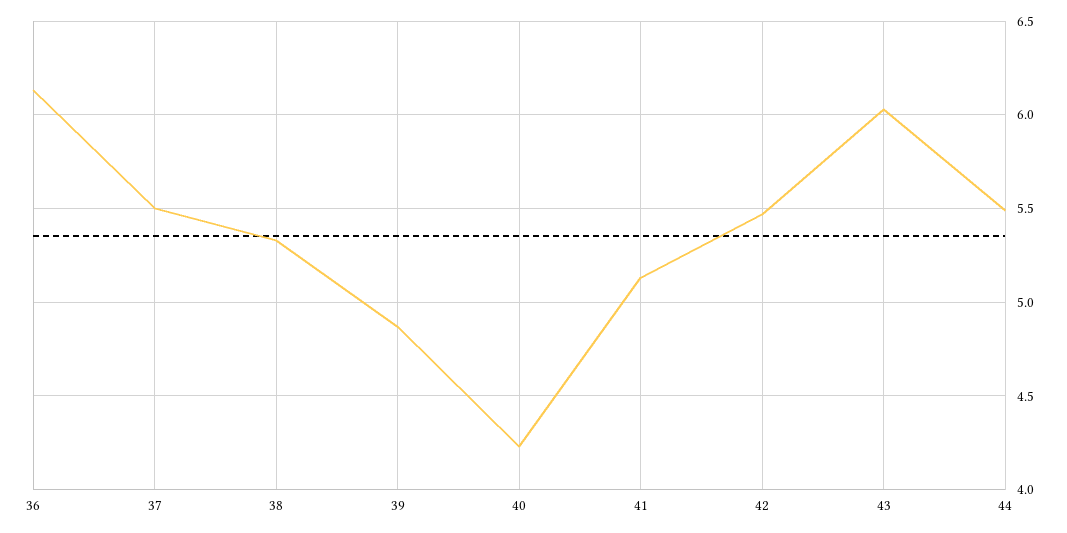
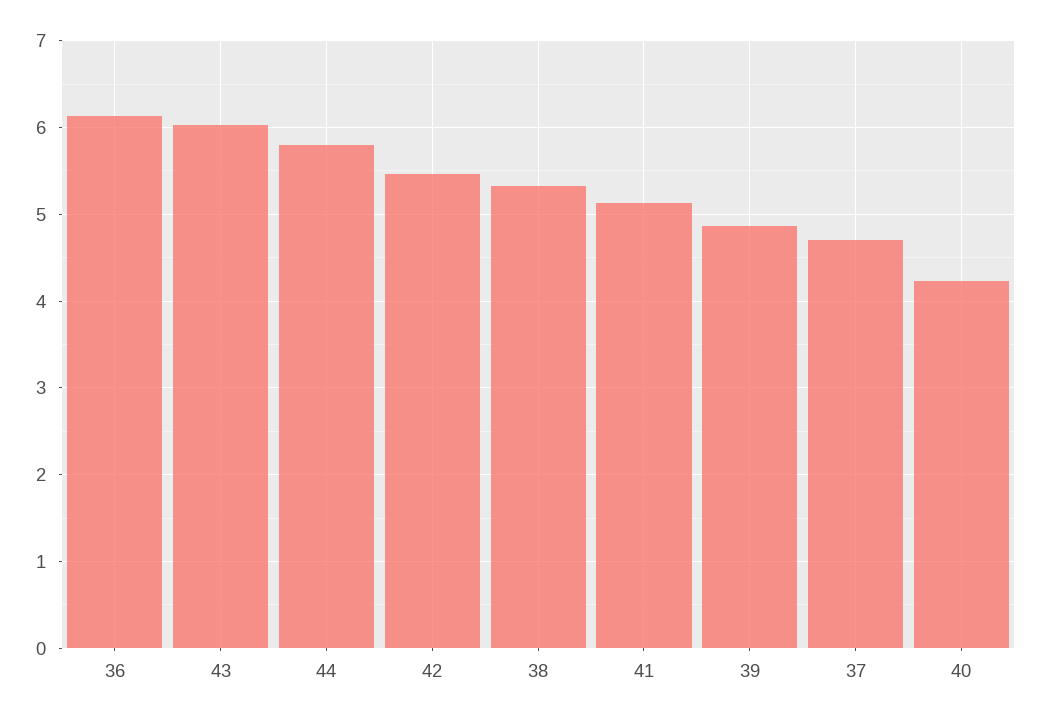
  {
    "36": 6.15,
-   "37": 5.5,
+   "37": 4.7,
    "38": 5.35,
    "39": 4.85,
    "40": 4.25,
    "41": 5.15,
    "42": 5.45,
    "43": 6.05,
-   "44": 5.5
+   "44": 5.8
  }

